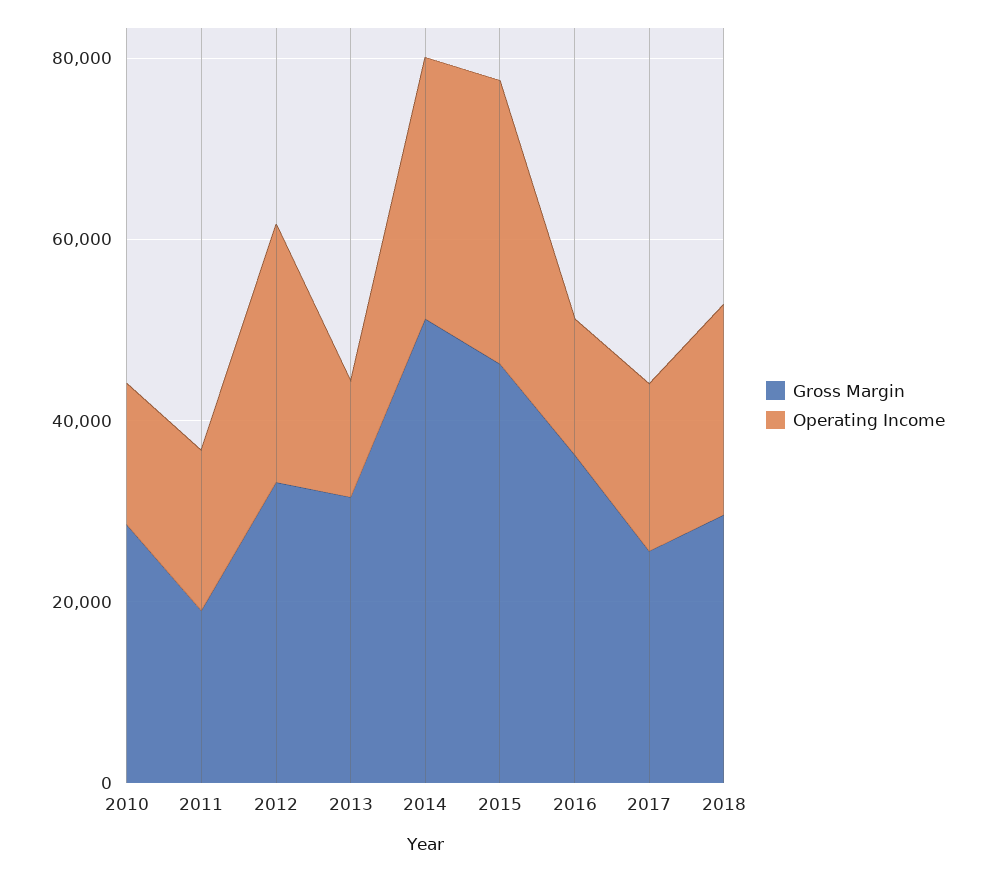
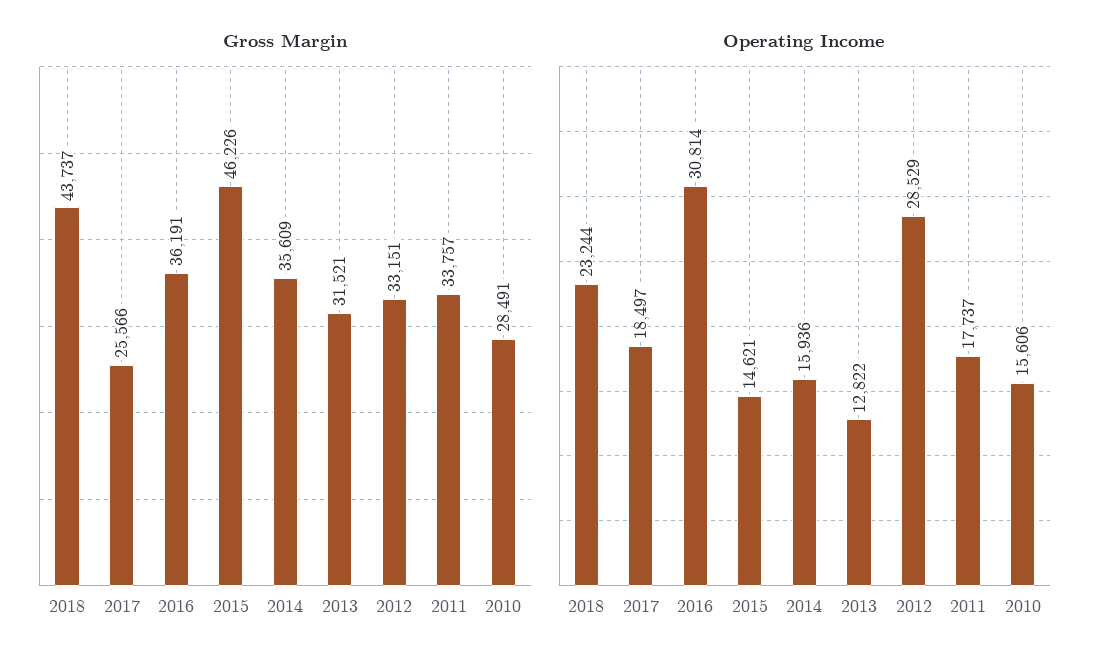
  {
    "Gross Margin": {
      "2010": 28491,
-     "2011": 20000,
+     "2011": 33757,
      "2012": 33151,
      "2013": 31521,
-     "2014": 50000,
+     "2014": 35609,
      "2015": 46226,
      "2016": 36191,
      "2017": 25566,
-     "2018": 30000
+     "2018": 43737
    },
    "Operating Income": {
      "2010": 15606,
      "2011": 17737,
      "2012": 28529,
      "2013": 12822,
-     "2014": 30000,
+     "2014": 15936,
-     "2015": 30000,
+     "2015": 14621,
-     "2016": 15000,
+     "2016": 30814,
      "2017": 18497,
      "2018": 23244
    }
  }

